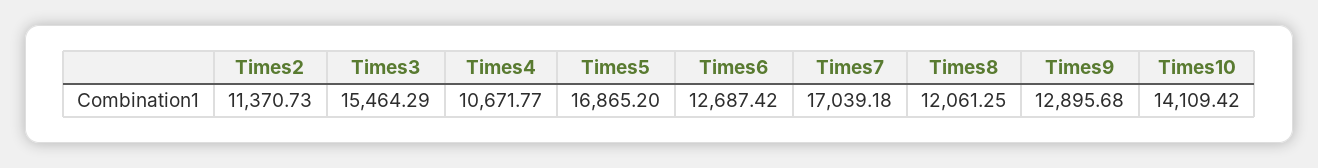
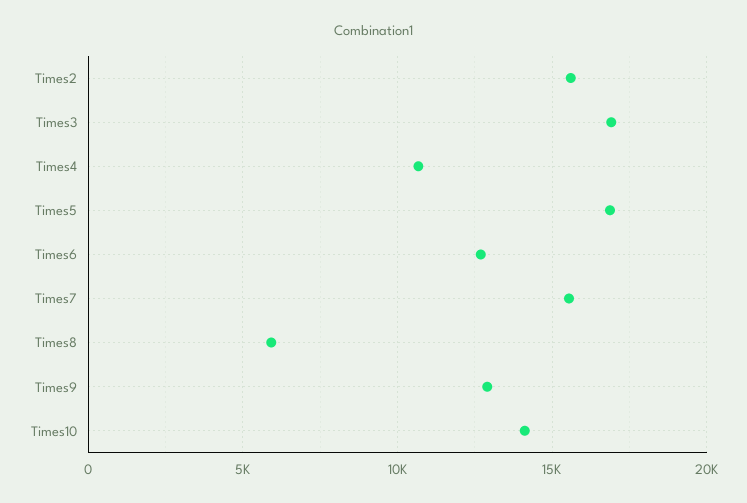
  {
-   "Times2": 11370.73,
+   "Times2": 15500,
-   "Times3": 15464.29,
+   "Times3": 17000,
    "Times4": 10671.77,
    "Times5": 16865.2,
    "Times6": 12687.42,
-   "Times7": 17039.18,
+   "Times7": 15500,
-   "Times8": 12061.25,
+   "Times8": 6000,
    "Times9": 12895.68,
    "Times10": 14109.42
  }

